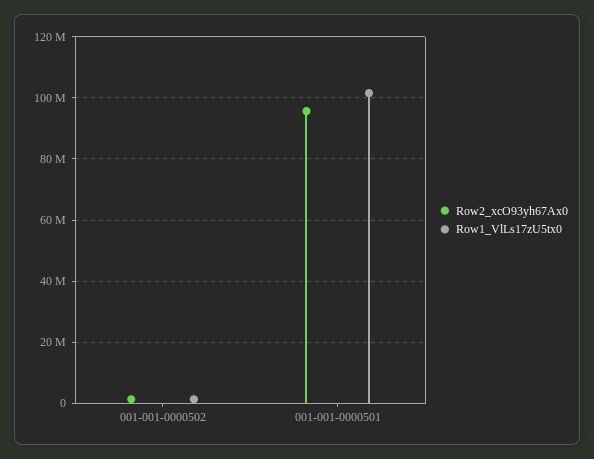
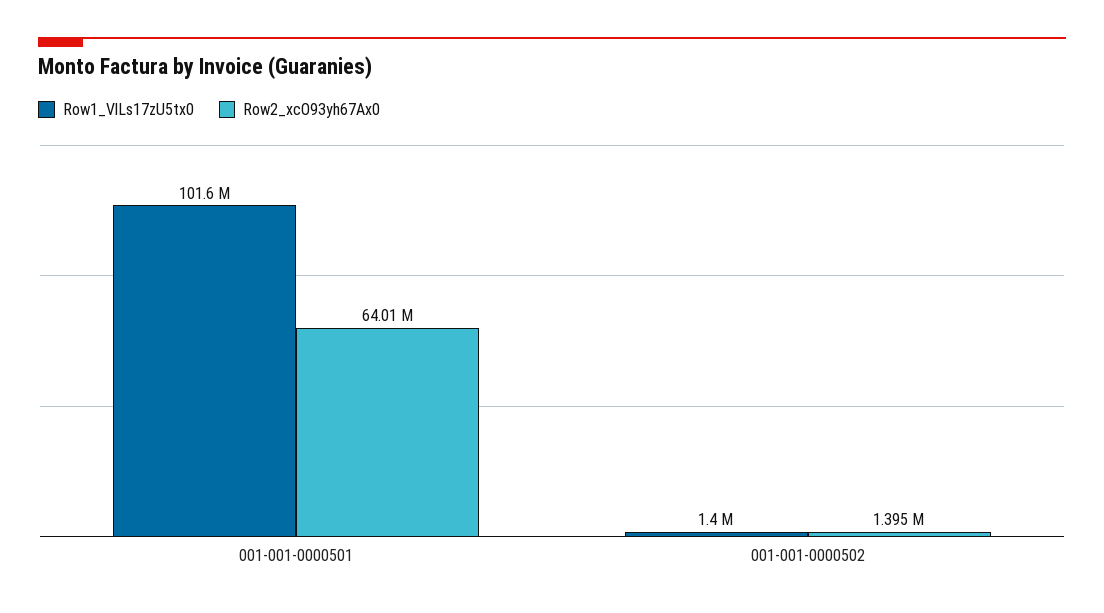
  {
    "Row2_xcO93yh67Ax0": {
      "001-001-0000502": 1395000,
-     "001-001-0000501": 96000000
+     "001-001-0000501": 64010000
    },
    "Row1_VlLs17zU5tx0": {
      "001-001-0000502": 1400000,
      "001-001-0000501": 101600000
    }
  }

